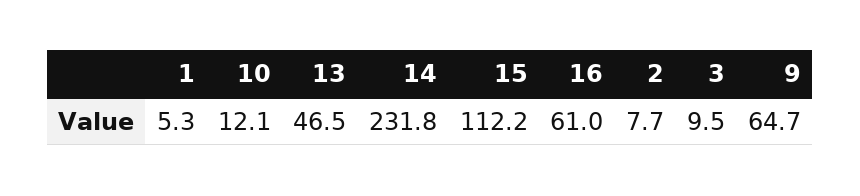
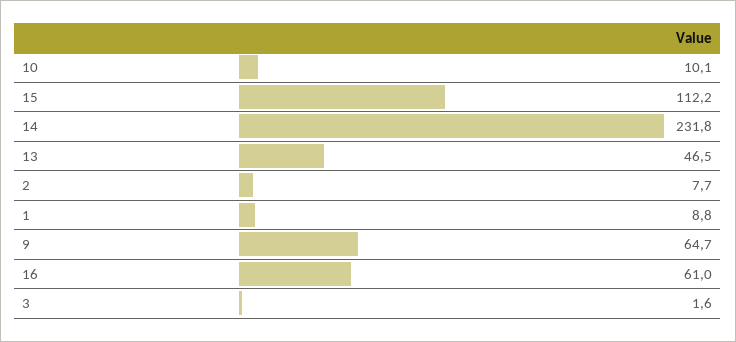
  {
-   "1": 5.3,
+   "1": 8.8,
-   "10": 12.1,
+   "10": 10.1,
    "13": 46.5,
    "14": 231.8,
    "15": 112.2,
    "16": 61,
    "2": 7.7,
-   "3": 9.5,
+   "3": 1.6,
    "9": 64.7
  }

